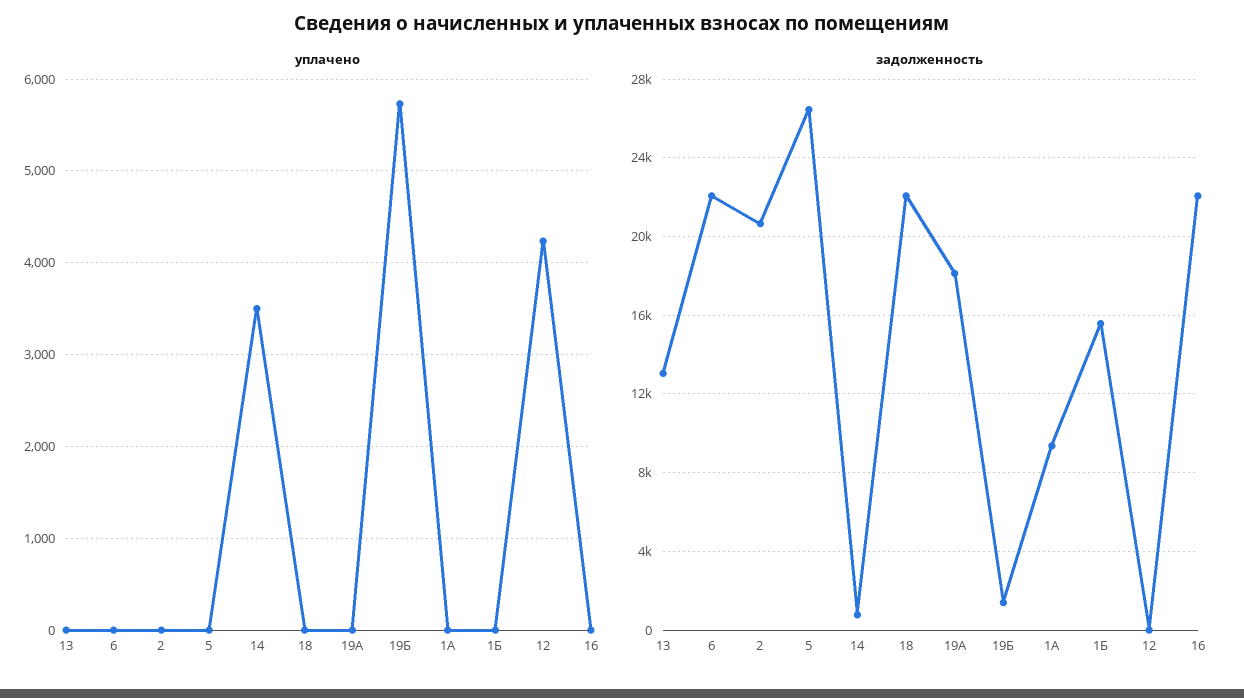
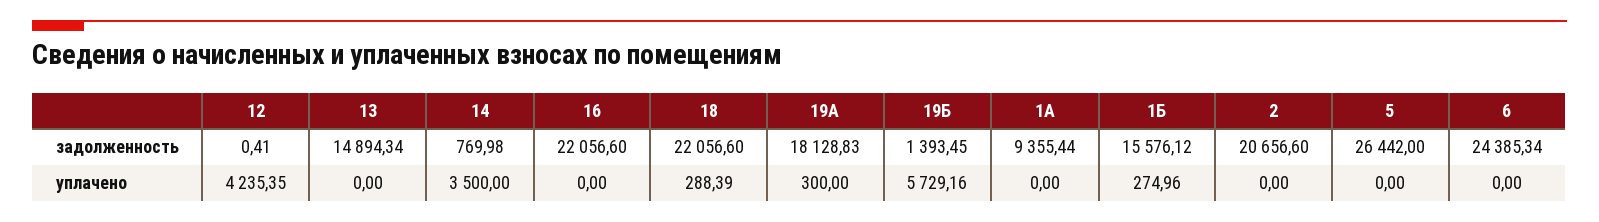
  {
    "уплачено": {
      "13": 0,
      "6": 0,
      "2": 0,
      "5": 0,
      "14": 3500,
-     "18": 0,
+     "18": 288.39,
-     "19А": 0,
+     "19А": 300,
      "19Б": 5729.16,
      "1А": 0,
-     "1Б": 0,
+     "1Б": 274.96,
      "12": 4235.35,
      "16": 0
    },
    "задолженность": {
-     "13": 13000,
+     "13": 14894.34,
-     "6": 22000,
+     "6": 24385.34,
      "2": 20656.6,
      "5": 26442,
      "14": 769.98,
      "18": 22056.6,
      "19А": 18128.83,
      "19Б": 1393.45,
      "1А": 9355.44,
      "1Б": 15576.12,
      "12": 0.41,
      "16": 22056.6
    }
  }

